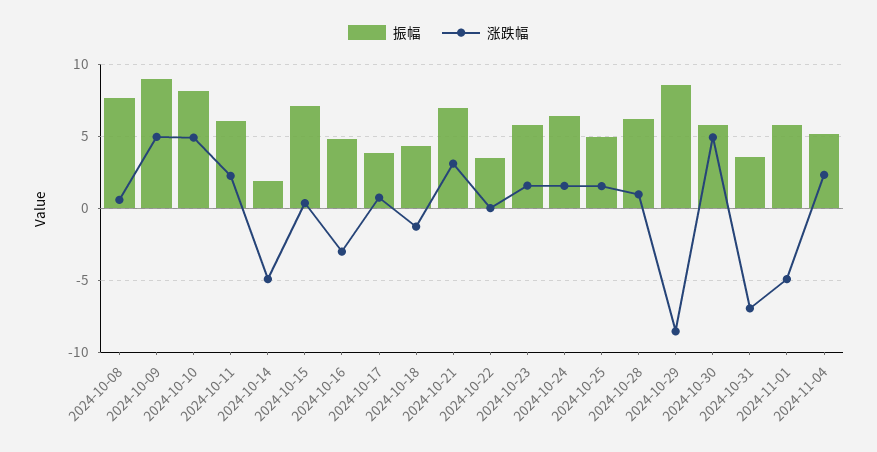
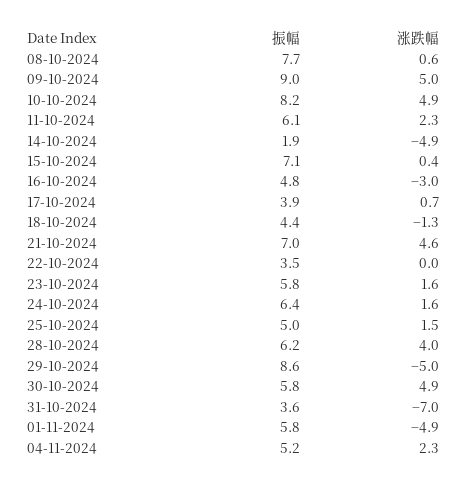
  {
    "振幅": {
      "2024-10-08": 7.7,
      "2024-10-09": 9,
      "2024-10-10": 8.2,
      "2024-10-11": 6.1,
      "2024-10-14": 1.9,
      "2024-10-15": 7.1,
      "2024-10-16": 4.8,
      "2024-10-17": 3.9,
      "2024-10-18": 4.4,
      "2024-10-21": 7,
      "2024-10-22": 3.5,
      "2024-10-23": 5.8,
      "2024-10-24": 6.4,
      "2024-10-25": 5,
      "2024-10-28": 6.2,
      "2024-10-29": 8.6,
      "2024-10-30": 5.8,
      "2024-10-31": 3.6,
      "2024-11-01": 5.8,
      "2024-11-04": 5.2
    },
    "涨跌幅": {
      "2024-10-08": 0.6,
      "2024-10-09": 5,
      "2024-10-10": 4.9,
      "2024-10-11": 2.3,
      "2024-10-14": -4.9,
      "2024-10-15": 0.4,
      "2024-10-16": -3,
      "2024-10-17": 0.7,
      "2024-10-18": -1.3,
-     "2024-10-21": 3,
+     "2024-10-21": 4.6,
      "2024-10-22": 0,
      "2024-10-23": 1.6,
      "2024-10-24": 1.6,
      "2024-10-25": 1.5,
-     "2024-10-28": 1,
+     "2024-10-28": 4,
-     "2024-10-29": -8.5,
+     "2024-10-29": -5,
      "2024-10-30": 4.9,
      "2024-10-31": -7,
      "2024-11-01": -4.9,
      "2024-11-04": 2.3
    }
  }

